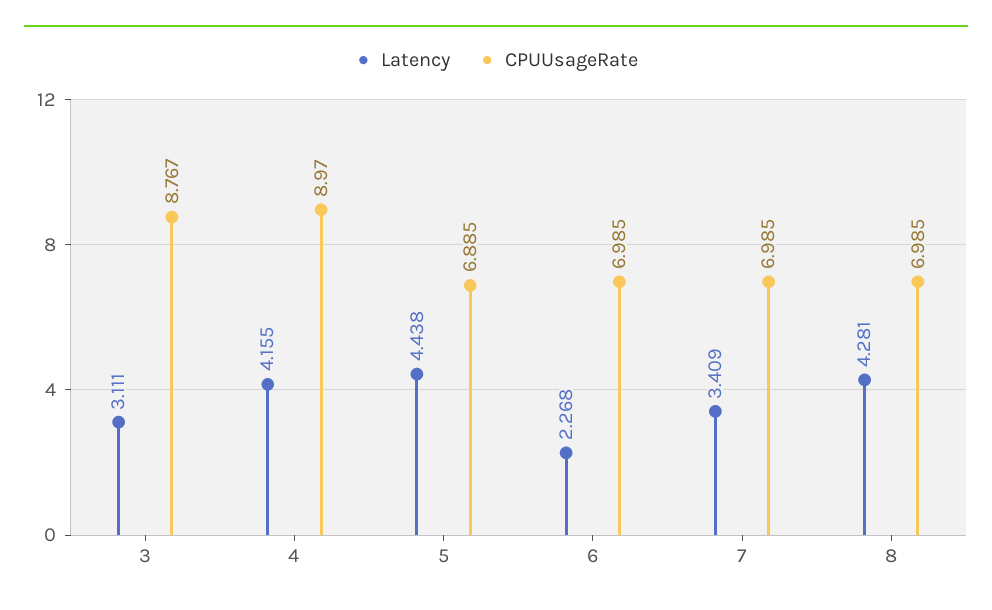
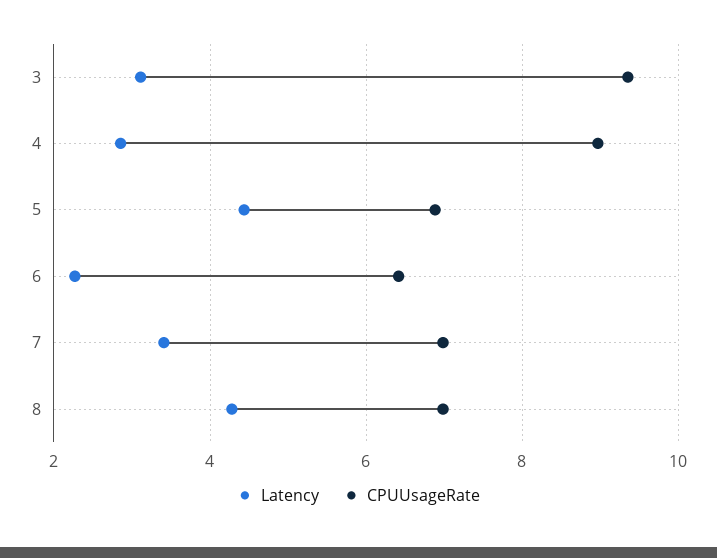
  {
    "Latency": {
      "3": 3.111,
-     "4": 4.155,
+     "4": 2.8,
      "5": 4.438,
      "6": 2.268,
      "7": 3.409,
      "8": 4.281
    },
    "CPUUsageRate": {
-     "3": 8.767,
+     "3": 9.4,
      "4": 8.97,
      "5": 6.885,
-     "6": 6.985,
+     "6": 6.4,
      "7": 6.985,
      "8": 6.985
    }
  }

